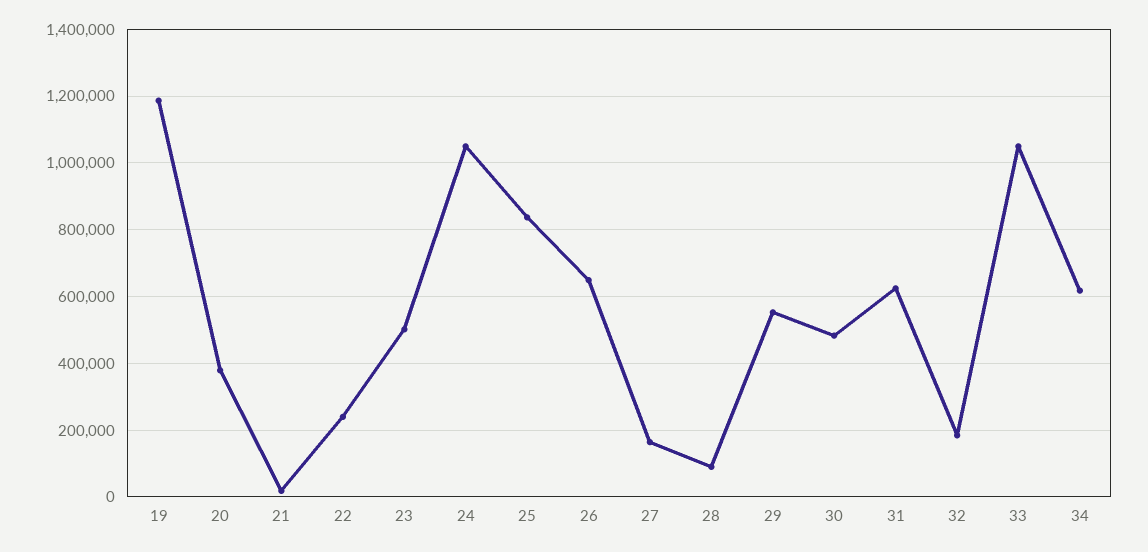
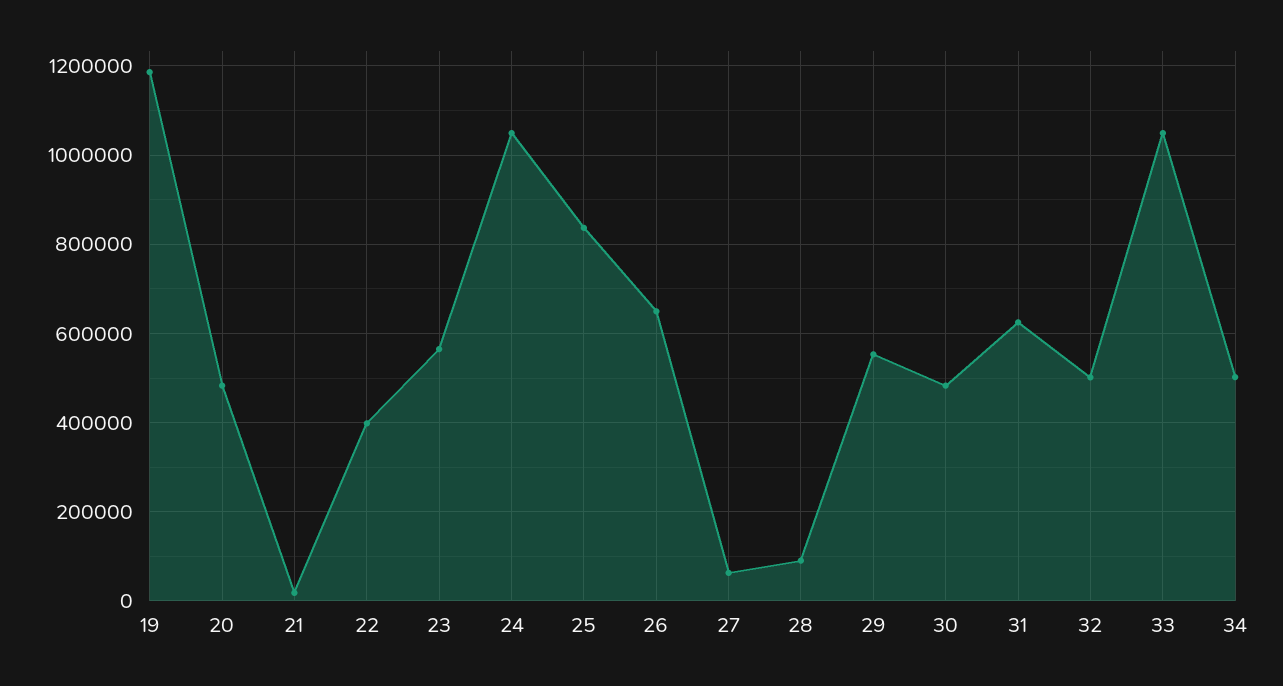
  {
    "19": 1180000,
-   "20": 380000,
+   "20": 480000,
    "21": 20000,
-   "22": 240000,
+   "22": 400000,
-   "23": 500000,
+   "23": 560000,
    "24": 1040000,
    "25": 840000,
    "26": 640000,
-   "27": 160000,
+   "27": 60000,
    "28": 100000,
    "29": 560000,
    "30": 480000,
    "31": 620000,
-   "32": 180000,
+   "32": 500000,
    "33": 1040000,
-   "34": 620000
+   "34": 500000
  }

